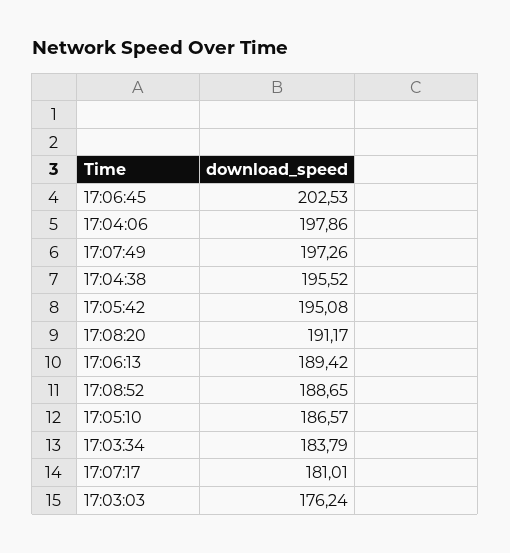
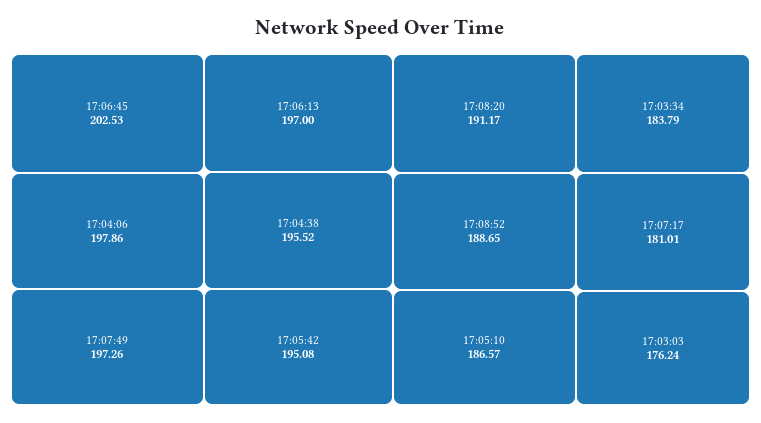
  {
    "17:06:45": 202.53,
    "17:04:06": 197.86,
    "17:07:49": 197.26,
    "17:04:38": 195.52,
    "17:05:42": 195.08,
    "17:08:20": 191.17,
-   "17:06:13": 189.42,
+   "17:06:13": 197,
    "17:08:52": 188.65,
    "17:05:10": 186.57,
    "17:03:34": 183.79,
    "17:07:17": 181.01,
    "17:03:03": 176.24
  }

